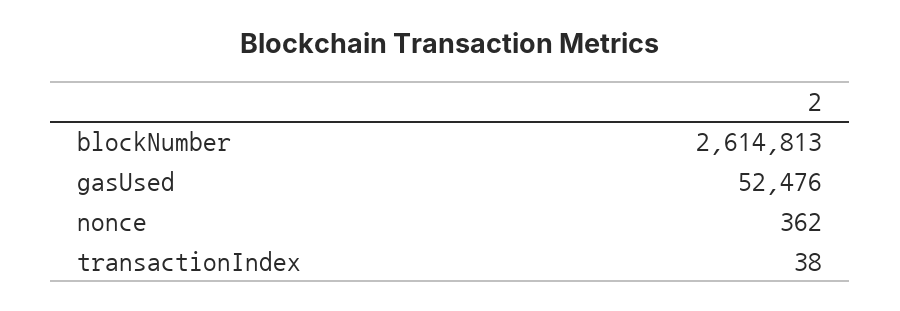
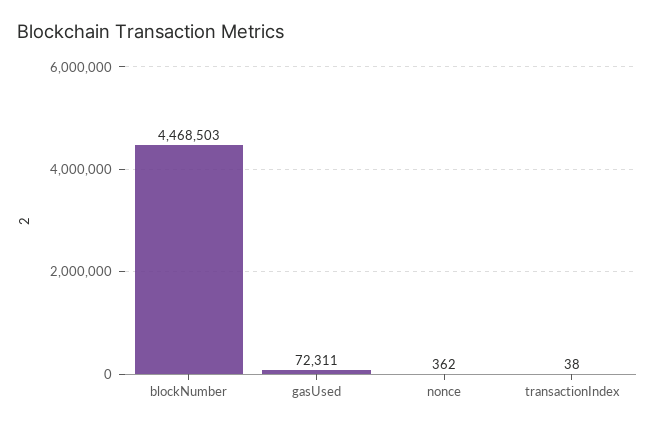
  {
-   "blockNumber": 2614813,
+   "blockNumber": 4468503,
-   "gasUsed": 52476,
+   "gasUsed": 72311,
    "nonce": 362,
    "transactionIndex": 38
  }

